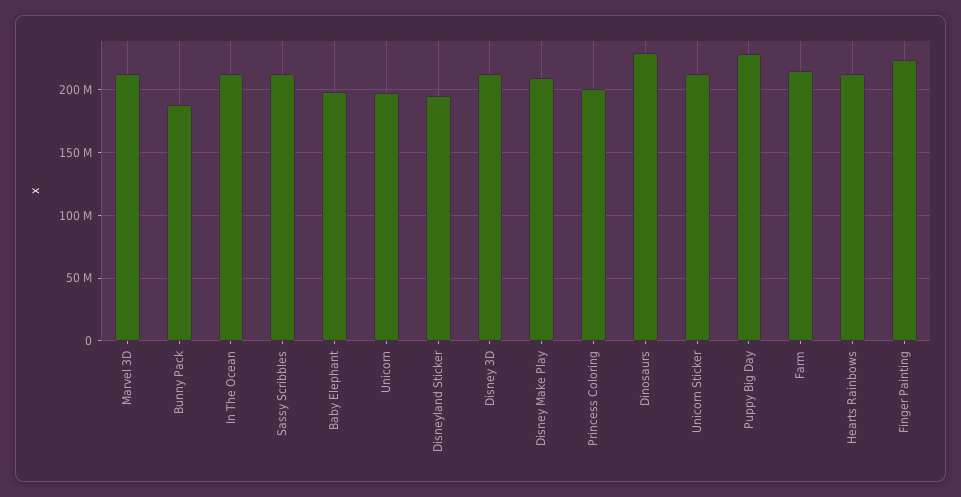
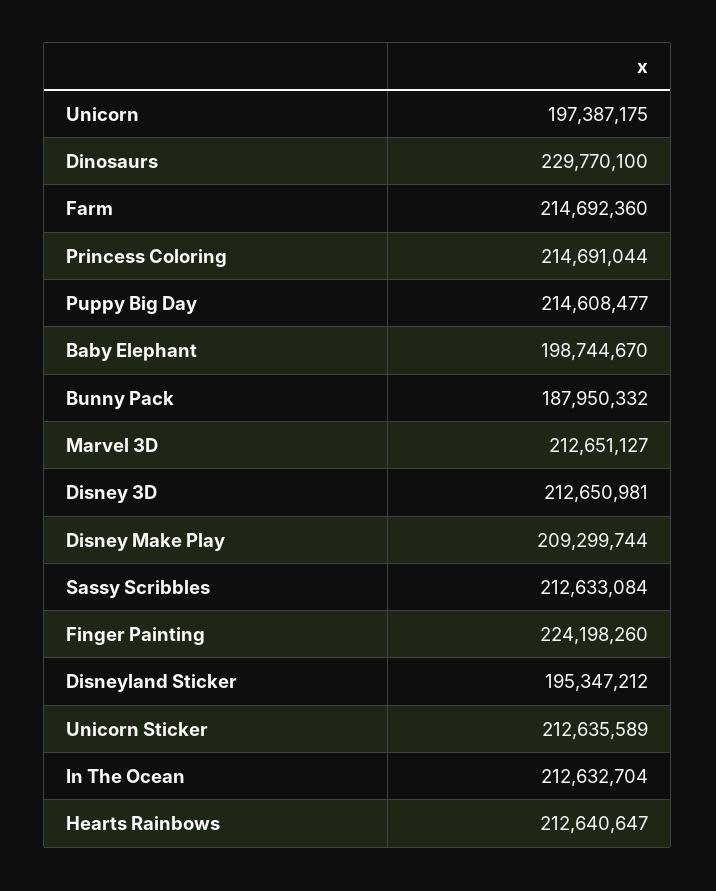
  {
    "Marvel 3D": 212651127,
    "Bunny Pack": 187950332,
    "In The Ocean": 212632704,
    "Sassy Scribbles": 212633084,
    "Baby Elephant": 198744670,
    "Unicorn": 197387175,
    "Disneyland Sticker": 195347212,
    "Disney 3D": 212650981,
    "Disney Make Play": 209299744,
-   "Princess Coloring": 200000000,
+   "Princess Coloring": 214691044,
    "Dinosaurs": 229770100,
    "Unicorn Sticker": 212635589,
-   "Puppy Big Day": 230000000,
+   "Puppy Big Day": 214608477,
    "Farm": 214692360,
    "Hearts Rainbows": 212640647,
    "Finger Painting": 224198260
  }

